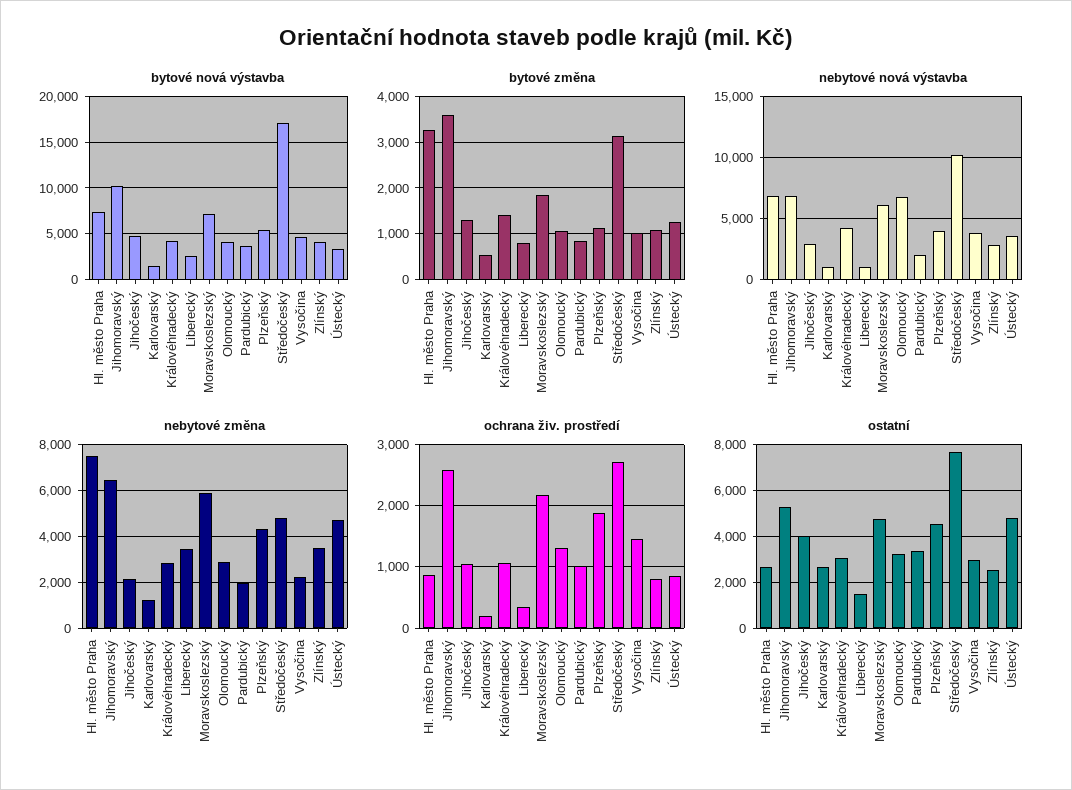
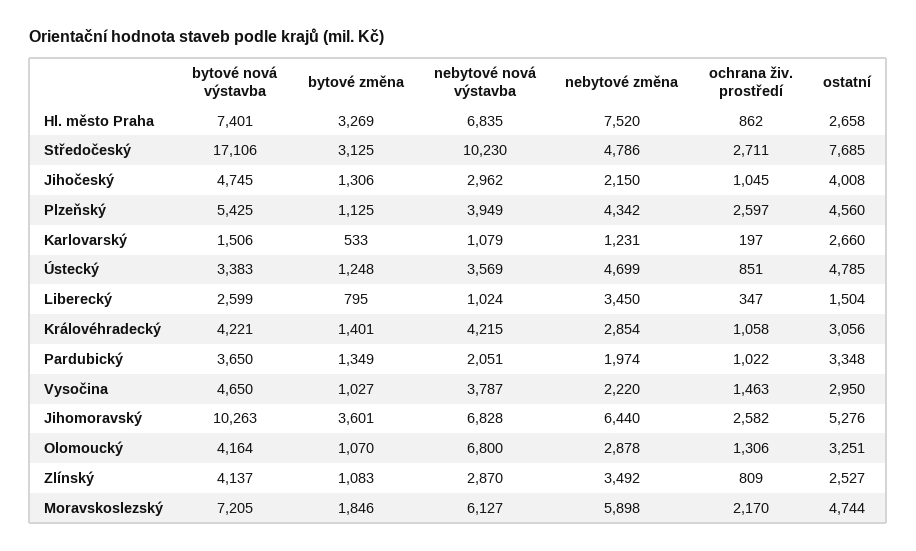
  {
    "bytové nová výstavba": {
      "Hl. město Praha": 7401,
      "Jihomoravský": 10263,
      "Jihočeský": 4745,
      "Karlovarský": 1506,
      "Královéhradecký": 4221,
      "Liberecký": 2599,
      "Moravskoslezský": 7205,
      "Olomoucký": 4164,
      "Pardubický": 3650,
      "Plzeňský": 5425,
      "Středočeský": 17106,
      "Vysočina": 4650,
      "Zlínský": 4137,
      "Ústecký": 3383
    },
    "bytové změna": {
      "Hl. město Praha": 3269,
      "Jihomoravský": 3601,
      "Jihočeský": 1306,
      "Karlovarský": 533,
      "Královéhradecký": 1401,
      "Liberecký": 795,
      "Moravskoslezský": 1846,
      "Olomoucký": 1070,
-     "Pardubický": 800,
+     "Pardubický": 1349,
      "Plzeňský": 1125,
      "Středočeský": 3125,
      "Vysočina": 1027,
      "Zlínský": 1083,
      "Ústecký": 1248
    },
    "nebytové nová výstavba": {
      "Hl. město Praha": 6835,
      "Jihomoravský": 6828,
      "Jihočeský": 2962,
      "Karlovarský": 1079,
      "Královéhradecký": 4215,
      "Liberecký": 1024,
      "Moravskoslezský": 6127,
      "Olomoucký": 6800,
      "Pardubický": 2051,
      "Plzeňský": 3949,
      "Středočeský": 10230,
      "Vysočina": 3787,
      "Zlínský": 2870,
      "Ústecký": 3569
    },
    "nebytové změna": {
      "Hl. město Praha": 7520,
      "Jihomoravský": 6440,
      "Jihočeský": 2150,
      "Karlovarský": 1231,
      "Královéhradecký": 2854,
      "Liberecký": 3450,
      "Moravskoslezský": 5898,
      "Olomoucký": 2878,
      "Pardubický": 1974,
      "Plzeňský": 4342,
      "Středočeský": 4786,
      "Vysočina": 2220,
      "Zlínský": 3492,
      "Ústecký": 4699
    },
    "ochrana živ. prostředí": {
      "Hl. město Praha": 862,
      "Jihomoravský": 2582,
      "Jihočeský": 1045,
      "Karlovarský": 197,
      "Královéhradecký": 1058,
      "Liberecký": 347,
      "Moravskoslezský": 2170,
      "Olomoucký": 1306,
      "Pardubický": 1022,
-     "Plzeňský": 1900,
+     "Plzeňský": 2597,
      "Středočeský": 2711,
      "Vysočina": 1463,
      "Zlínský": 809,
      "Ústecký": 851
    },
    "ostatní": {
      "Hl. město Praha": 2658,
      "Jihomoravský": 5276,
      "Jihočeský": 4008,
      "Karlovarský": 2660,
      "Královéhradecký": 3056,
      "Liberecký": 1504,
      "Moravskoslezský": 4744,
      "Olomoucký": 3251,
      "Pardubický": 3348,
      "Plzeňský": 4560,
      "Středočeský": 7685,
      "Vysočina": 2950,
      "Zlínský": 2527,
      "Ústecký": 4785
    }
  }

